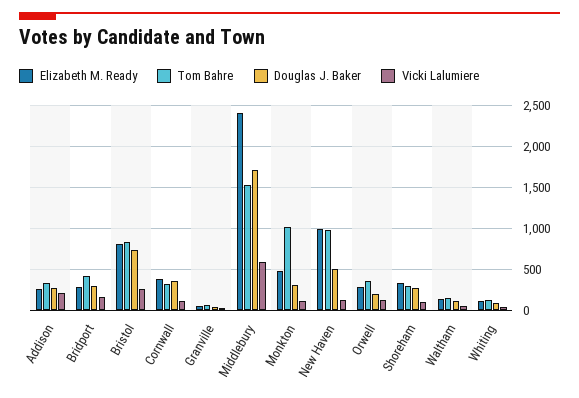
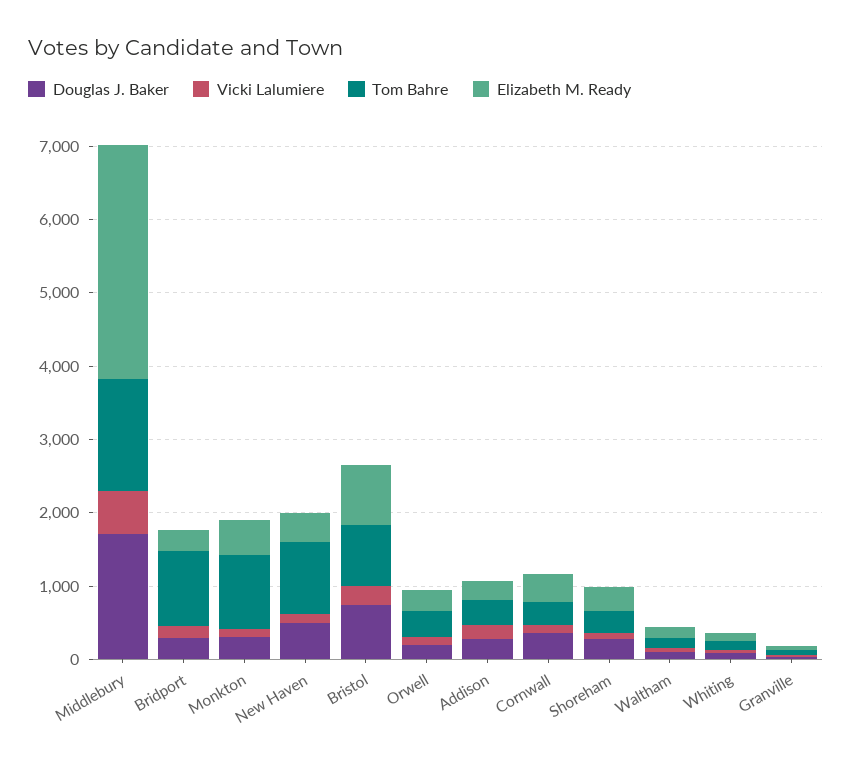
  {
    "Elizabeth M. Ready": {
      "Addison": 300,
      "Bridport": 300,
      "Bristol": 800,
      "Cornwall": 400,
      "Granville": 100,
-     "Middlebury": 2400,
+     "Middlebury": 3200,
      "Monkton": 500,
-     "New Haven": 1000,
+     "New Haven": 400,
      "Orwell": 300,
      "Shoreham": 300,
      "Waltham": 100,
      "Whiting": 100
    },
    "Tom Bahre": {
      "Addison": 300,
-     "Bridport": 400,
+     "Bridport": 1000,
      "Bristol": 800,
      "Cornwall": 300,
      "Granville": 100,
      "Middlebury": 1500,
      "Monkton": 1000,
      "New Haven": 1000,
      "Orwell": 400,
      "Shoreham": 300,
      "Waltham": 100,
      "Whiting": 100
    },
    "Douglas J. Baker": {
      "Addison": 300,
      "Bridport": 300,
      "Bristol": 700,
      "Cornwall": 400,
      "Granville": 0,
      "Middlebury": 1700,
      "Monkton": 300,
      "New Haven": 500,
      "Orwell": 200,
      "Shoreham": 300,
      "Waltham": 100,
      "Whiting": 100
    },
    "Vicki Lalumiere": {
      "Addison": 200,
      "Bridport": 200,
      "Bristol": 300,
      "Cornwall": 100,
      "Granville": 0,
      "Middlebury": 600,
      "Monkton": 100,
      "New Haven": 100,
      "Orwell": 100,
      "Shoreham": 100,
      "Waltham": 0,
      "Whiting": 0
    }
  }

